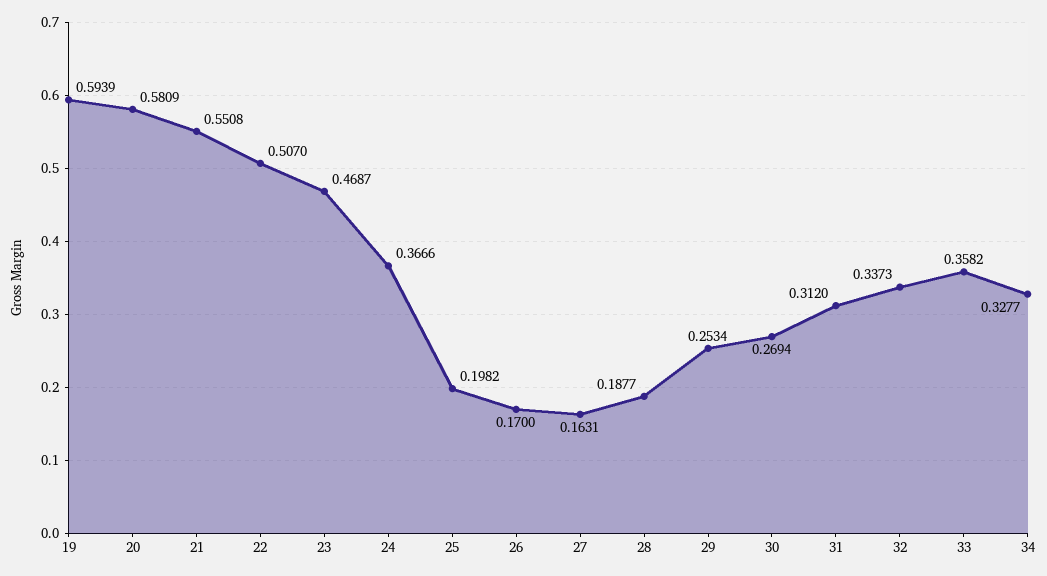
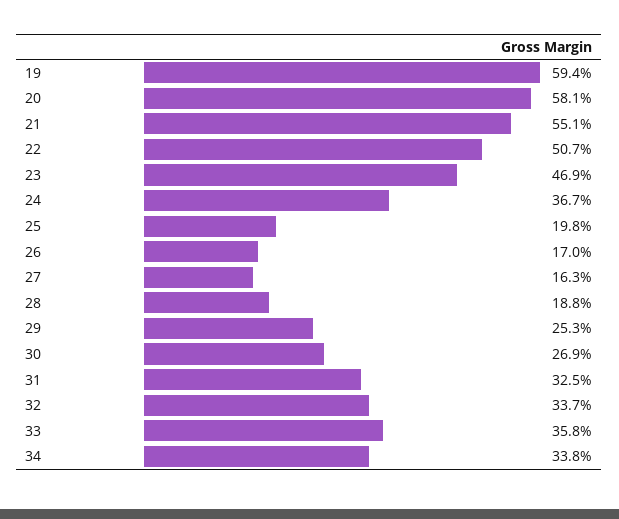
  {
    "19": 0.5939,
    "20": 0.5809,
    "21": 0.5508,
    "22": 0.507,
    "23": 0.4687,
    "24": 0.3666,
    "25": 0.1982,
    "26": 0.17,
    "27": 0.1631,
    "28": 0.1877,
    "29": 0.2534,
    "30": 0.2694,
-   "31": 0.312,
+   "31": 0.325,
    "32": 0.3373,
    "33": 0.3582,
-   "34": 0.3277
+   "34": 0.338
  }

